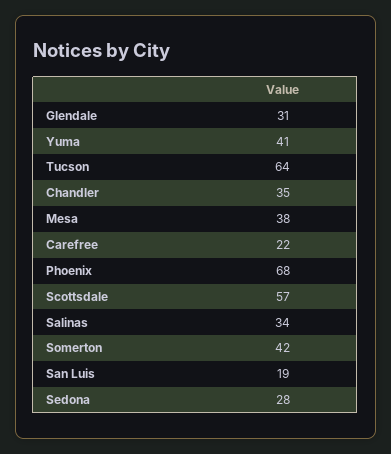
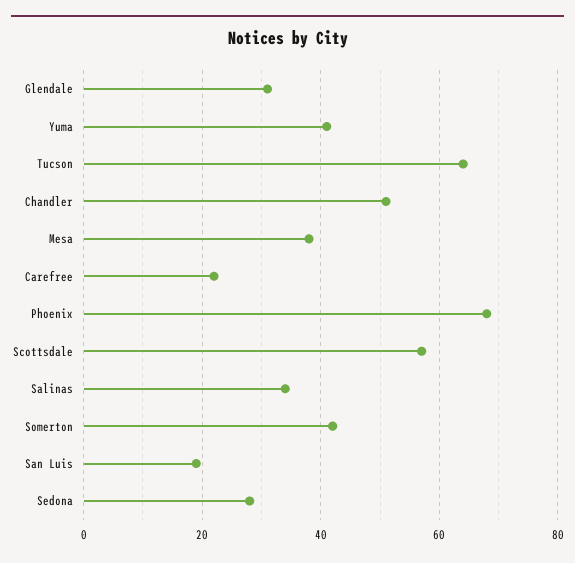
  {
    "Glendale": 31,
    "Yuma": 41,
    "Tucson": 64,
-   "Chandler": 35,
+   "Chandler": 50,
    "Mesa": 38,
    "Carefree": 22,
    "Phoenix": 68,
    "Scottsdale": 57,
    "Salinas": 34,
    "Somerton": 42,
    "San Luis": 19,
    "Sedona": 28
  }

